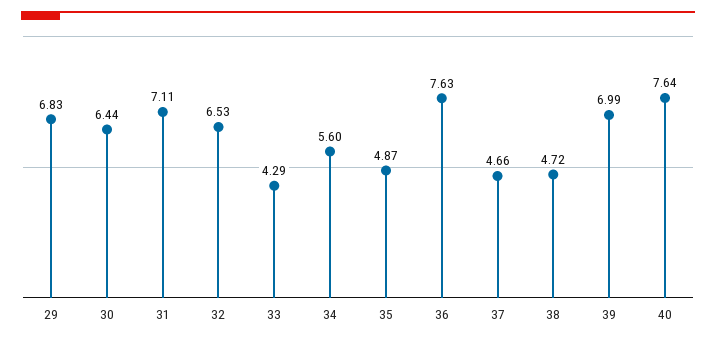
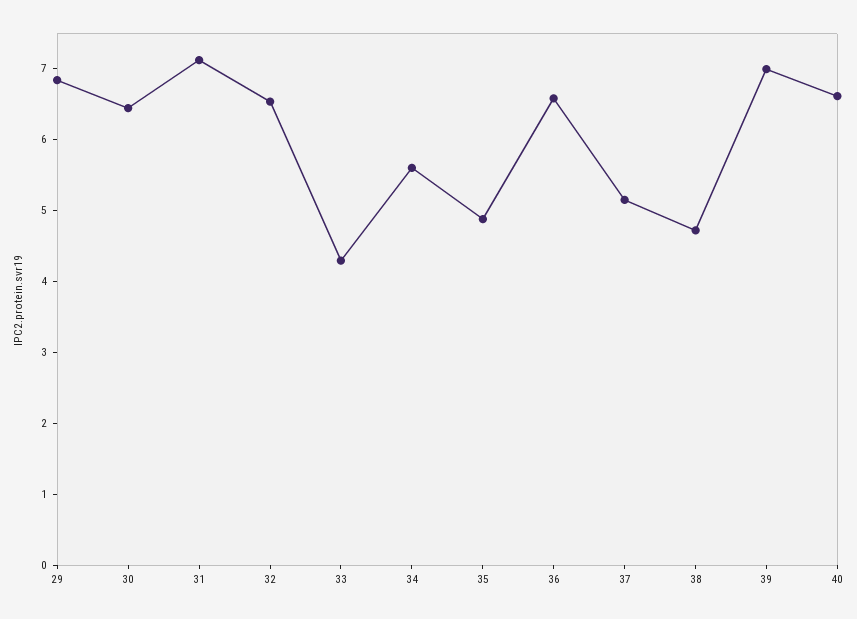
  {
    "29": 6.83,
    "30": 6.44,
    "31": 7.11,
    "32": 6.53,
    "33": 4.29,
    "34": 5.6,
    "35": 4.87,
-   "36": 7.63,
+   "36": 6.6,
-   "37": 4.66,
+   "37": 5.2,
    "38": 4.72,
    "39": 6.99,
-   "40": 7.64
+   "40": 6.6
  }

